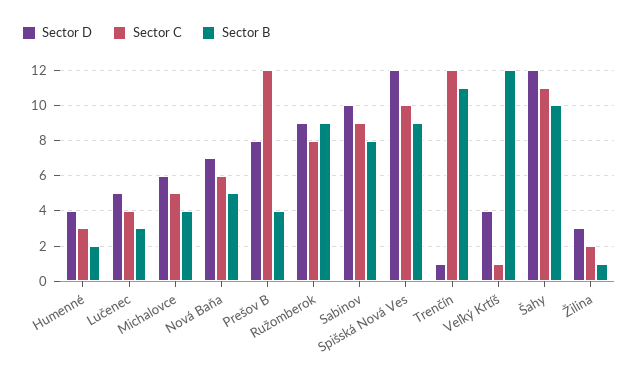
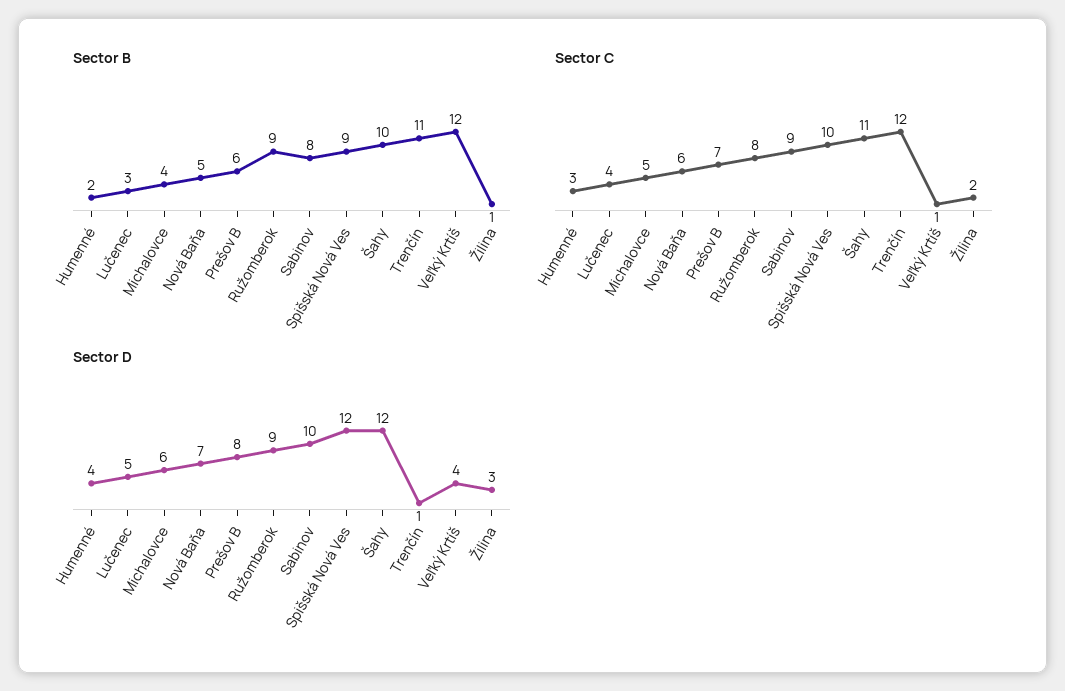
  {
    "Sector D": {
      "Humenné": 4,
      "Lučenec": 5,
      "Michalovce": 6,
      "Nová Baňa": 7,
      "Prešov B": 8,
      "Ružomberok": 9,
      "Sabinov": 10,
      "Spišská Nová Ves": 12,
      "Trenčín": 1,
      "Veľký Krtíš": 4,
      "Šahy": 12,
      "Žilina": 3
    },
    "Sector C": {
      "Humenné": 3,
      "Lučenec": 4,
      "Michalovce": 5,
      "Nová Baňa": 6,
-     "Prešov B": 12,
+     "Prešov B": 7,
      "Ružomberok": 8,
      "Sabinov": 9,
      "Spišská Nová Ves": 10,
      "Trenčín": 12,
      "Veľký Krtíš": 1,
      "Šahy": 11,
      "Žilina": 2
    },
    "Sector B": {
      "Humenné": 2,
      "Lučenec": 3,
      "Michalovce": 4,
      "Nová Baňa": 5,
-     "Prešov B": 4,
+     "Prešov B": 6,
      "Ružomberok": 9,
      "Sabinov": 8,
      "Spišská Nová Ves": 9,
      "Trenčín": 11,
      "Veľký Krtíš": 12,
      "Šahy": 10,
      "Žilina": 1
    }
  }

